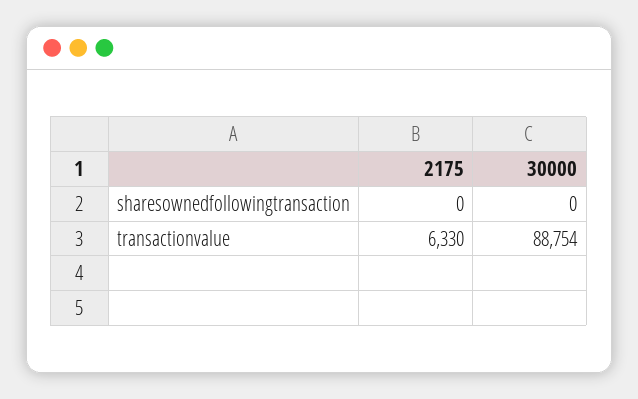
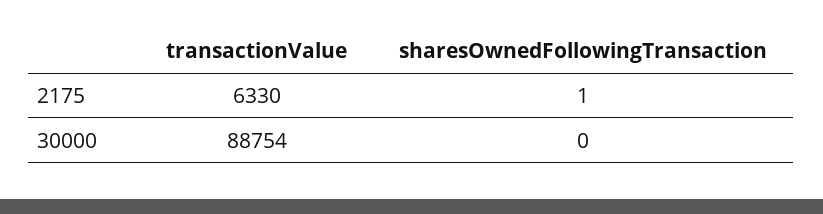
  {
    "2175": {
-     "sharesownedfollowingtransaction": 0,
+     "sharesownedfollowingtransaction": 1,
      "transactionvalue": 6330
    },
    "30000": {
      "sharesownedfollowingtransaction": 0,
      "transactionvalue": 88754
    }
  }

